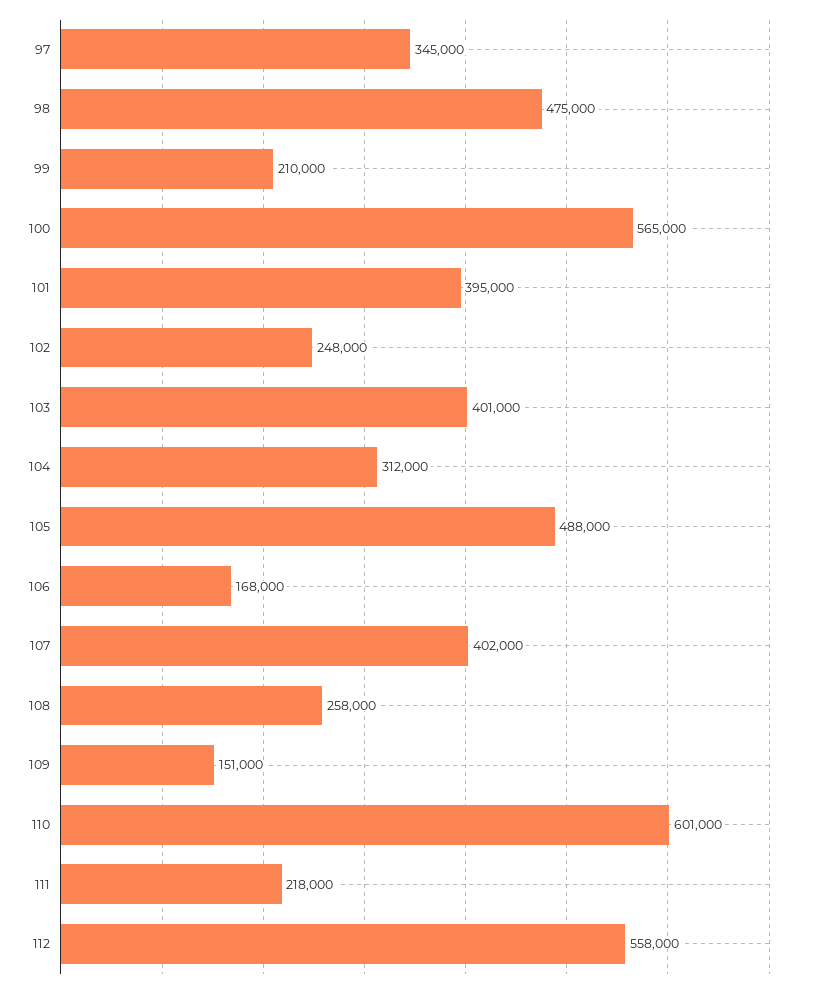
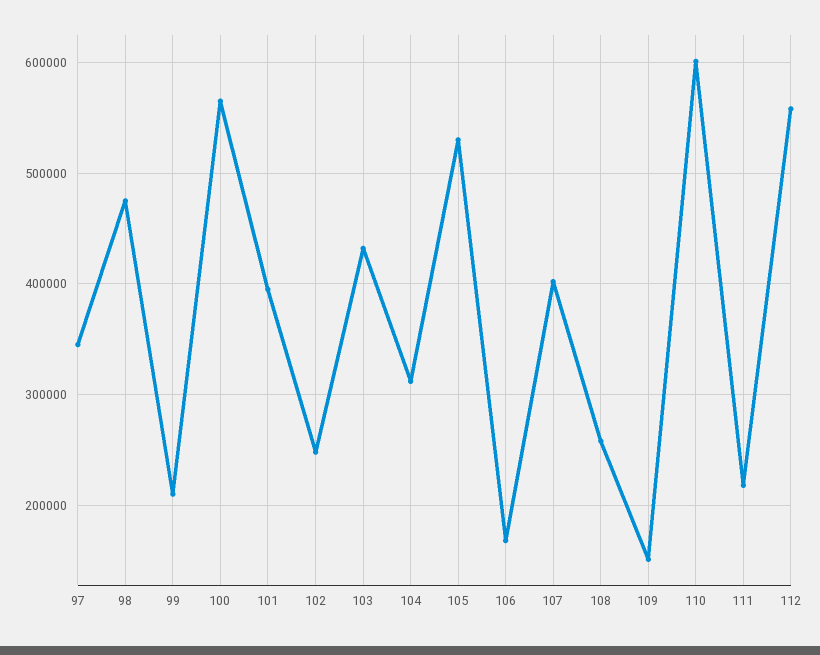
  {
    "97": 345000,
    "98": 475000,
    "99": 210000,
    "100": 565000,
    "101": 395000,
    "102": 248000,
-   "103": 401000,
+   "103": 430000,
    "104": 312000,
-   "105": 488000,
+   "105": 530000,
    "106": 168000,
    "107": 402000,
    "108": 258000,
    "109": 151000,
    "110": 601000,
    "111": 218000,
    "112": 558000
  }

